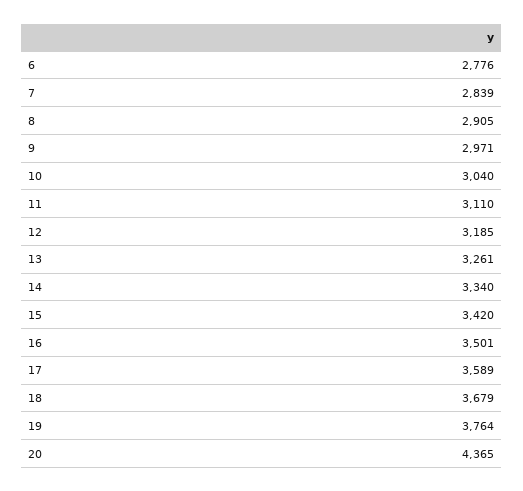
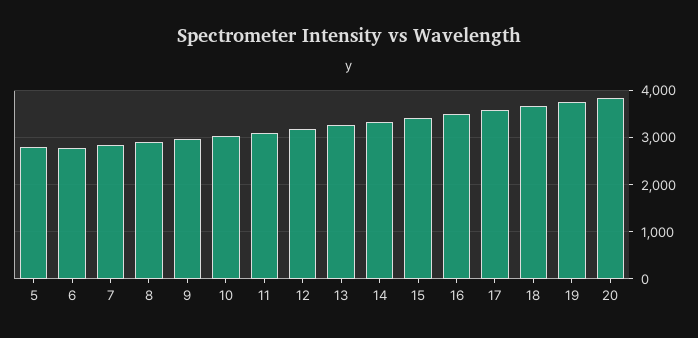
  {
    "6": 2776,
    "7": 2839,
    "8": 2905,
    "9": 2971,
    "10": 3040,
    "11": 3110,
    "12": 3185,
    "13": 3261,
    "14": 3340,
    "15": 3420,
    "16": 3501,
    "17": 3589,
    "18": 3679,
    "19": 3764,
-   "20": 4365
+   "20": 3800,
+   "5": 2800
  }

